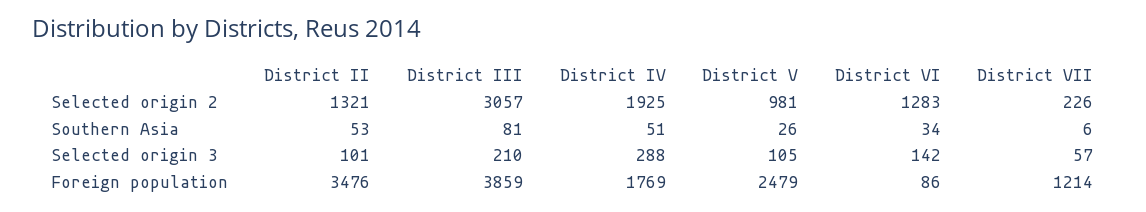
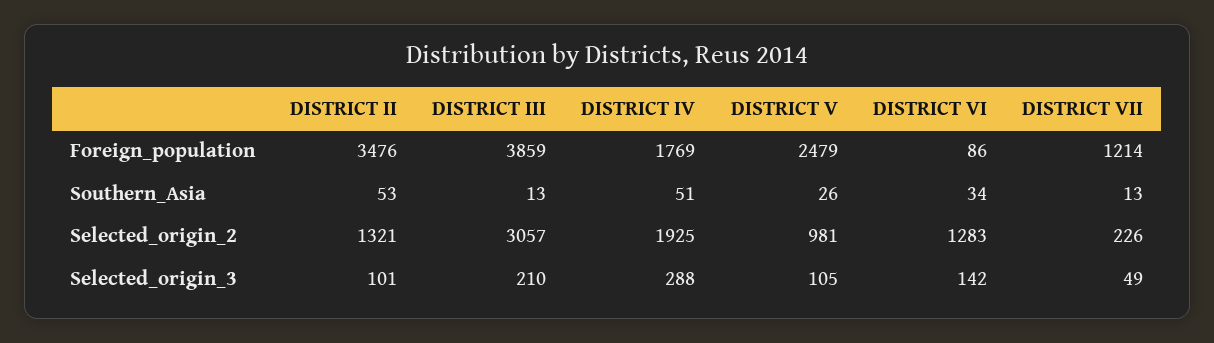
  {
    "District II": {
      "Selected origin 2": 1321,
      "Southern Asia": 53,
      "Selected origin 3": 101,
      "Foreign population": 3476
    },
    "District III": {
      "Selected origin 2": 3057,
-     "Southern Asia": 81,
+     "Southern Asia": 13,
      "Selected origin 3": 210,
      "Foreign population": 3859
    },
    "District IV": {
      "Selected origin 2": 1925,
      "Southern Asia": 51,
      "Selected origin 3": 288,
      "Foreign population": 1769
    },
    "District V": {
      "Selected origin 2": 981,
      "Southern Asia": 26,
      "Selected origin 3": 105,
      "Foreign population": 2479
    },
    "District VI": {
      "Selected origin 2": 1283,
      "Southern Asia": 34,
      "Selected origin 3": 142,
      "Foreign population": 86
    },
    "District VII": {
      "Selected origin 2": 226,
-     "Southern Asia": 6,
+     "Southern Asia": 13,
-     "Selected origin 3": 57,
+     "Selected origin 3": 49,
      "Foreign population": 1214
    }
  }

